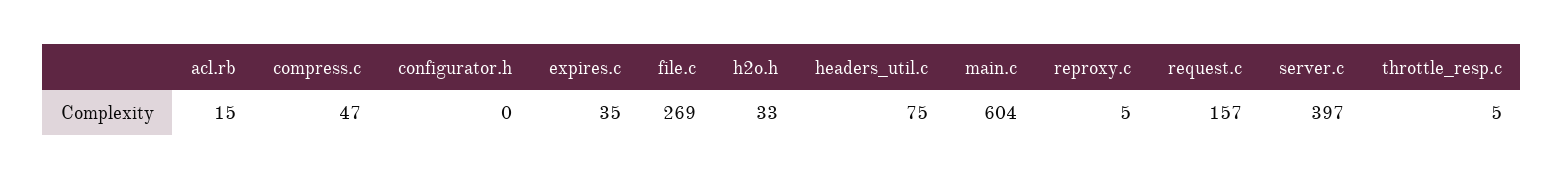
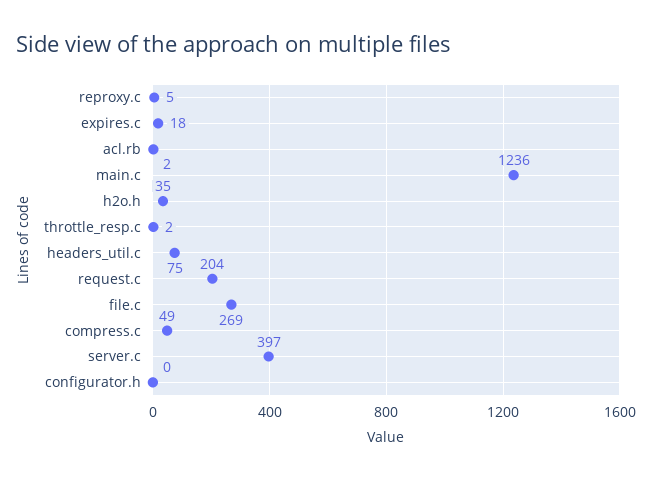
  {
-   "acl.rb": 15,
+   "acl.rb": 2,
-   "compress.c": 47,
+   "compress.c": 49,
    "configurator.h": 0,
-   "expires.c": 35,
+   "expires.c": 18,
    "file.c": 269,
-   "h2o.h": 33,
+   "h2o.h": 35,
    "headers_util.c": 75,
-   "main.c": 604,
+   "main.c": 1236,
    "reproxy.c": 5,
-   "request.c": 157,
+   "request.c": 204,
    "server.c": 397,
-   "throttle_resp.c": 5
+   "throttle_resp.c": 2
  }

